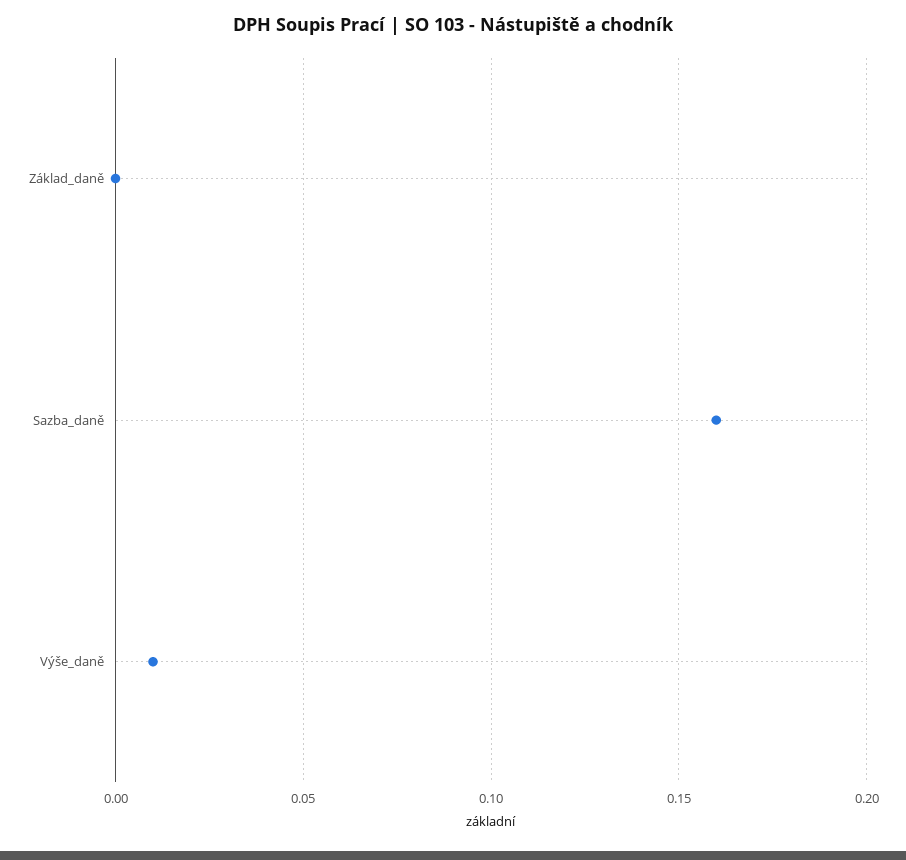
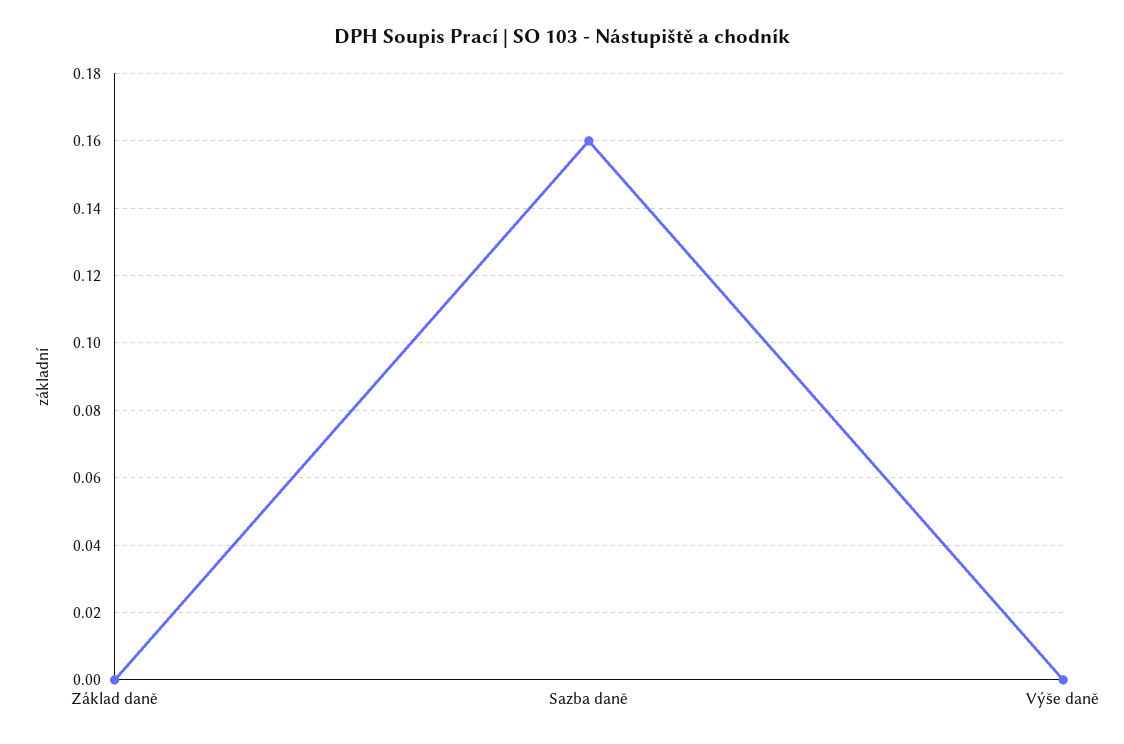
  {
    "Základ_daně": 0,
    "Sazba_daně": 0.16,
-   "Výše_daně": 0.01
+   "Výše_daně": 0
  }

